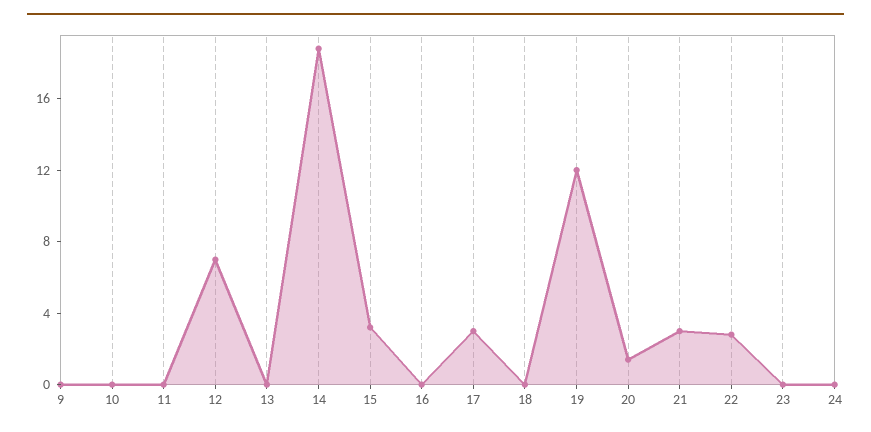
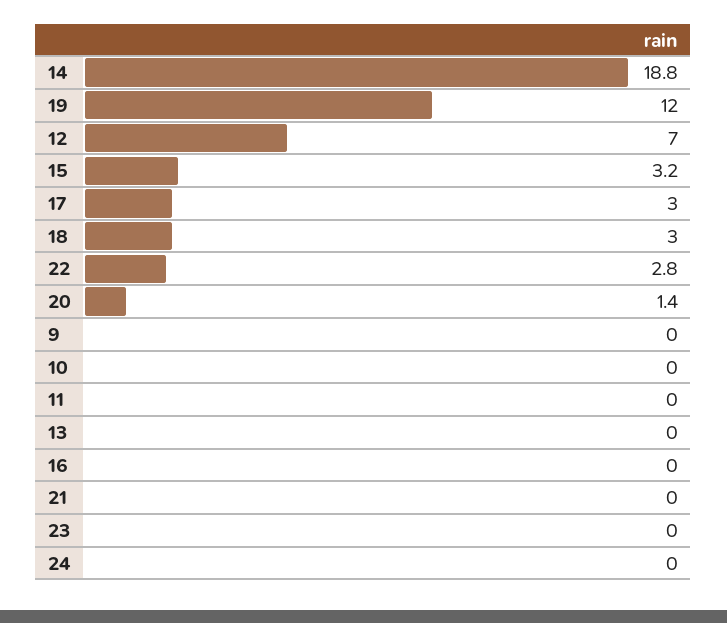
  {
    "9": 0,
    "10": 0,
    "11": 0,
    "12": 7,
    "13": 0,
    "14": 18.8,
    "15": 3.2,
    "16": 0,
    "17": 3,
-   "18": 0,
+   "18": 3,
    "19": 12,
    "20": 1.4,
-   "21": 3,
+   "21": 0,
    "22": 2.8,
    "23": 0,
    "24": 0
  }

